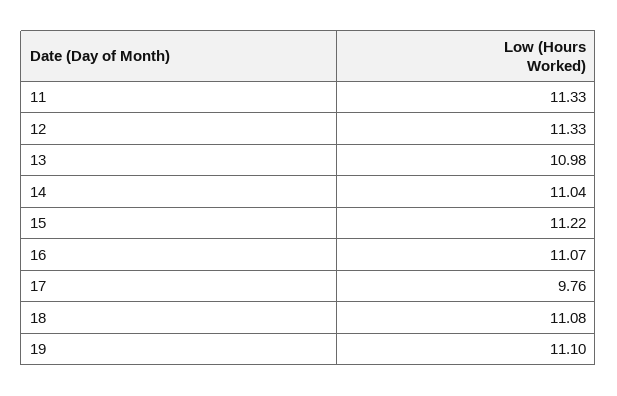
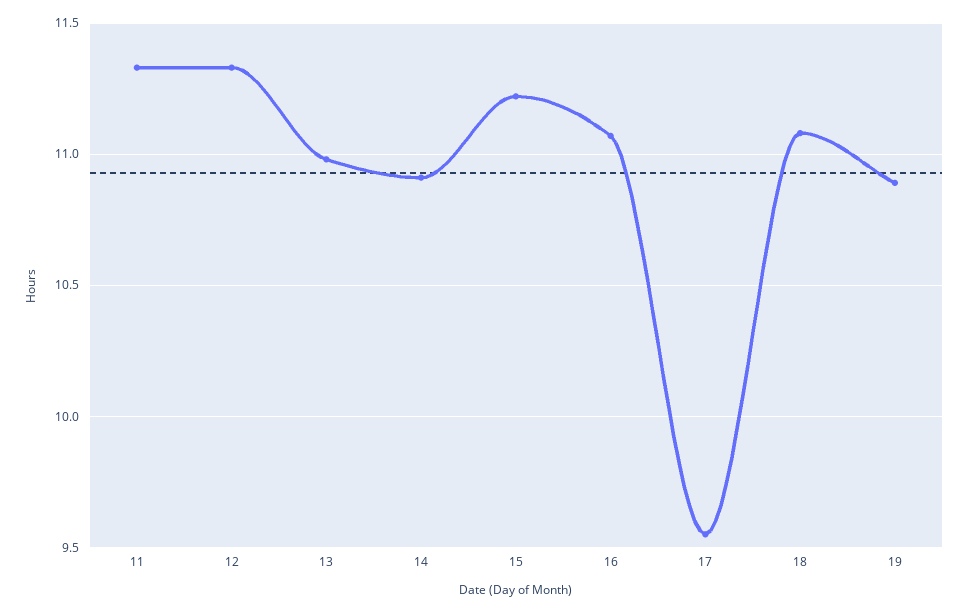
  {
    "11": 11.33,
    "12": 11.33,
    "13": 10.98,
-   "14": 11.04,
+   "14": 10.9,
    "15": 11.22,
    "16": 11.07,
-   "17": 9.76,
+   "17": 9.55,
    "18": 11.08,
-   "19": 11.1
+   "19": 10.9
  }

